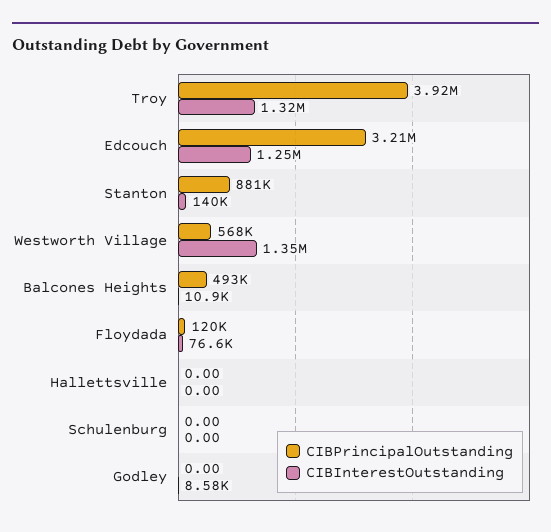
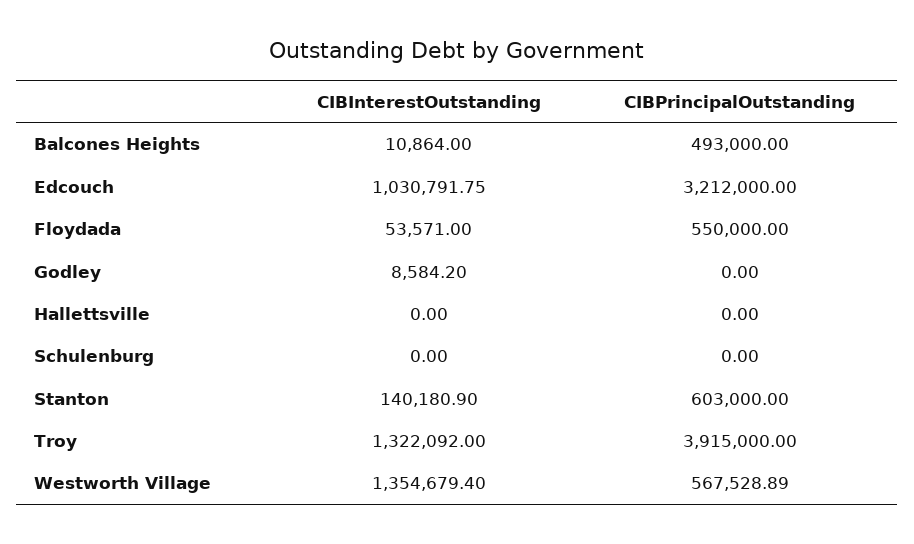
  {
    "CIBPrincipalOutstanding": {
      "Troy": 3915000,
      "Edcouch": 3212000,
-     "Stanton": 881000,
+     "Stanton": 603000,
      "Westworth Village": 567528.89,
      "Balcones Heights": 493000,
-     "Floydada": 120000,
+     "Floydada": 550000,
      "Hallettsville": 0,
      "Schulenburg": 0,
      "Godley": 0
    },
    "CIBInterestOutstanding": {
      "Troy": 1322092,
-     "Edcouch": 1250000,
+     "Edcouch": 1030791.75,
      "Stanton": 140180.9,
      "Westworth Village": 1354679.4,
      "Balcones Heights": 10864,
-     "Floydada": 76600,
+     "Floydada": 53571,
      "Hallettsville": 0,
      "Schulenburg": 0,
      "Godley": 8584.2
    }
  }

